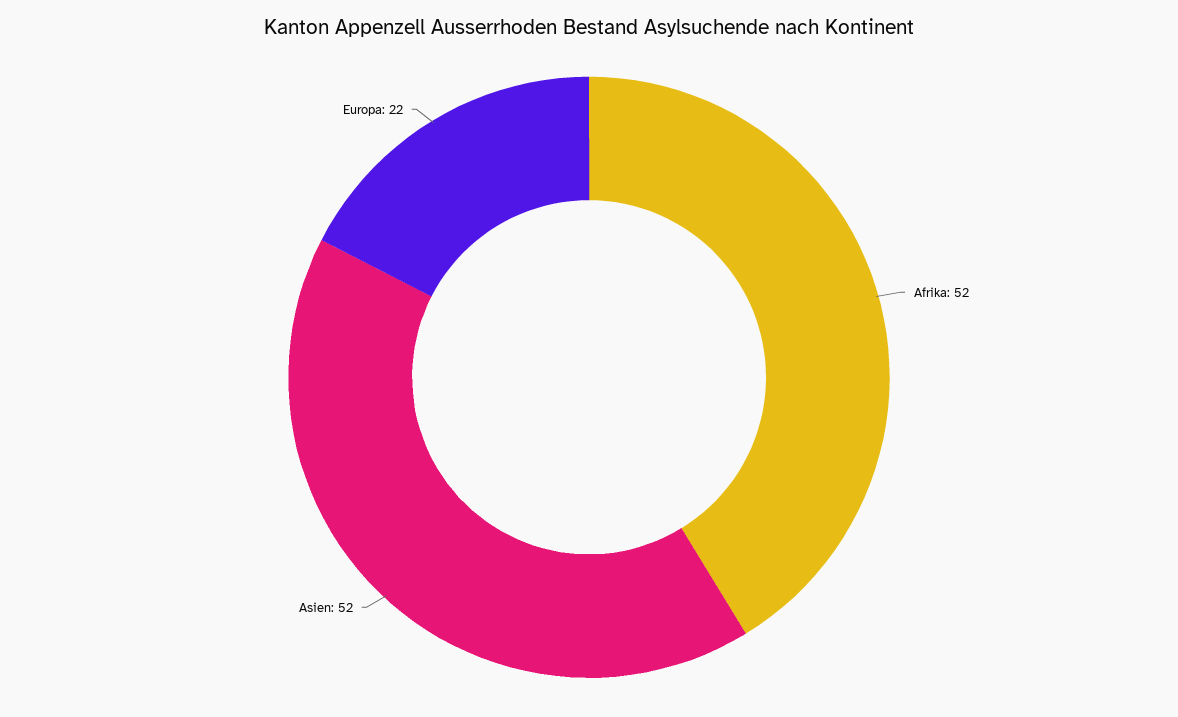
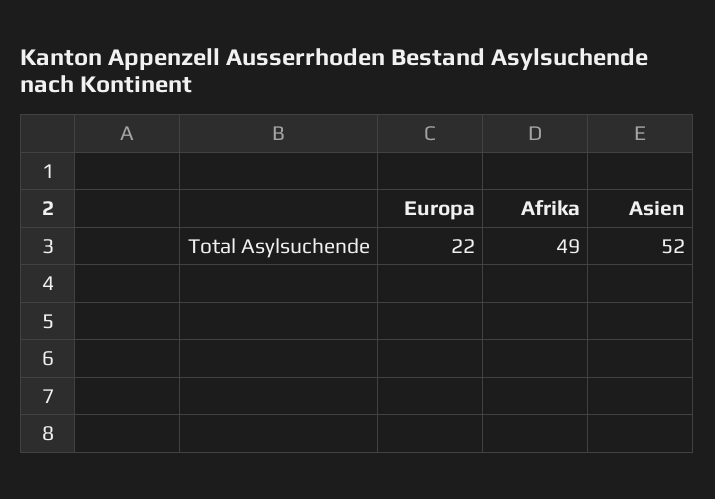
  {
-   "Afrika": 52,
+   "Afrika": 49,
    "Asien": 52,
    "Europa": 22
  }

